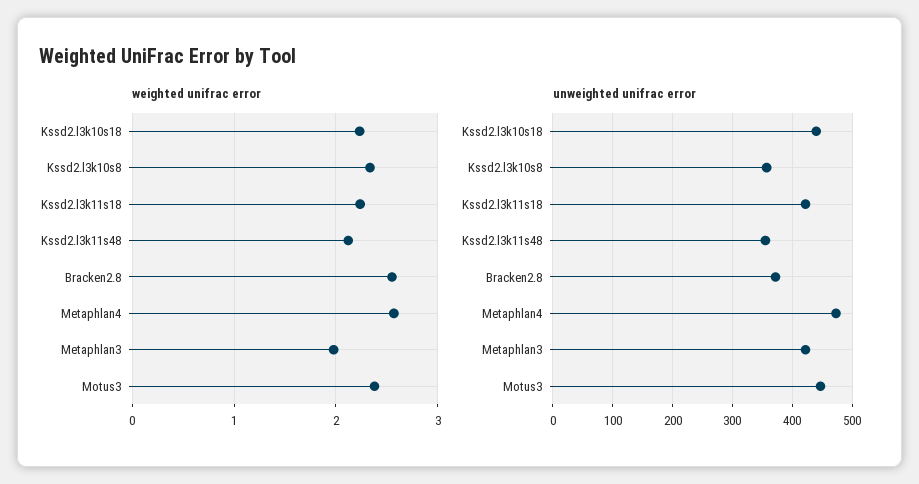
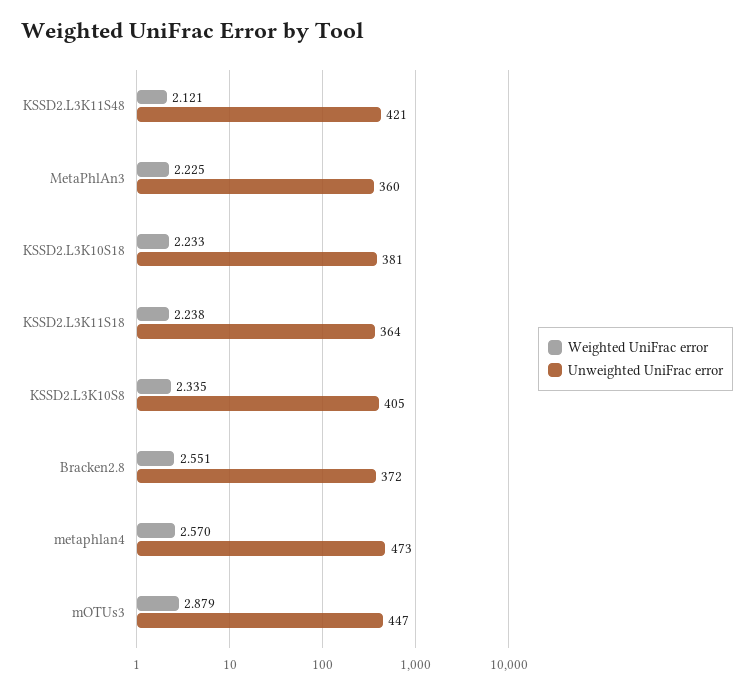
  {
    "weighted unifrac error": {
      "Kssd2.l3k10s18": 2.233,
      "Kssd2.l3k10s8": 2.335,
      "Kssd2.l3k11s18": 2.238,
      "Kssd2.l3k11s48": 2.121,
      "Bracken2.8": 2.551,
      "Metaphlan4": 2.57,
-     "Metaphlan3": 2,
+     "Metaphlan3": 2.225,
-     "Motus3": 2.4
+     "Motus3": 2.879
    },
    "unweighted unifrac error": {
-     "Kssd2.l3k10s18": 440,
+     "Kssd2.l3k10s18": 381,
-     "Kssd2.l3k10s8": 360,
+     "Kssd2.l3k10s8": 405,
-     "Kssd2.l3k11s18": 420,
+     "Kssd2.l3k11s18": 364,
-     "Kssd2.l3k11s48": 360,
+     "Kssd2.l3k11s48": 421,
      "Bracken2.8": 372,
      "Metaphlan4": 473,
-     "Metaphlan3": 420,
+     "Metaphlan3": 360,
      "Motus3": 447
    }
  }

